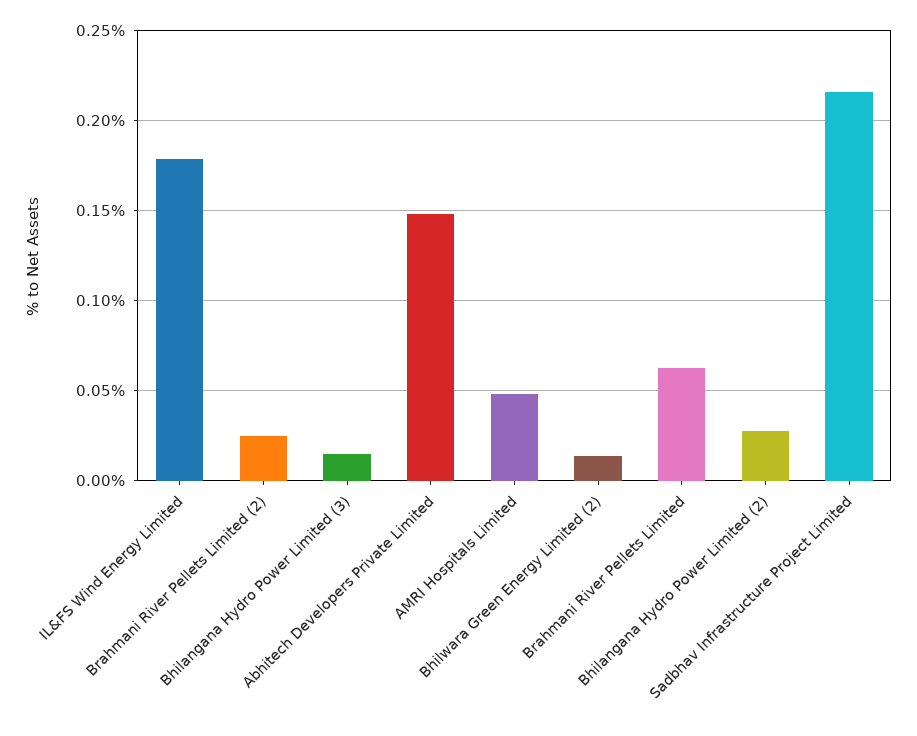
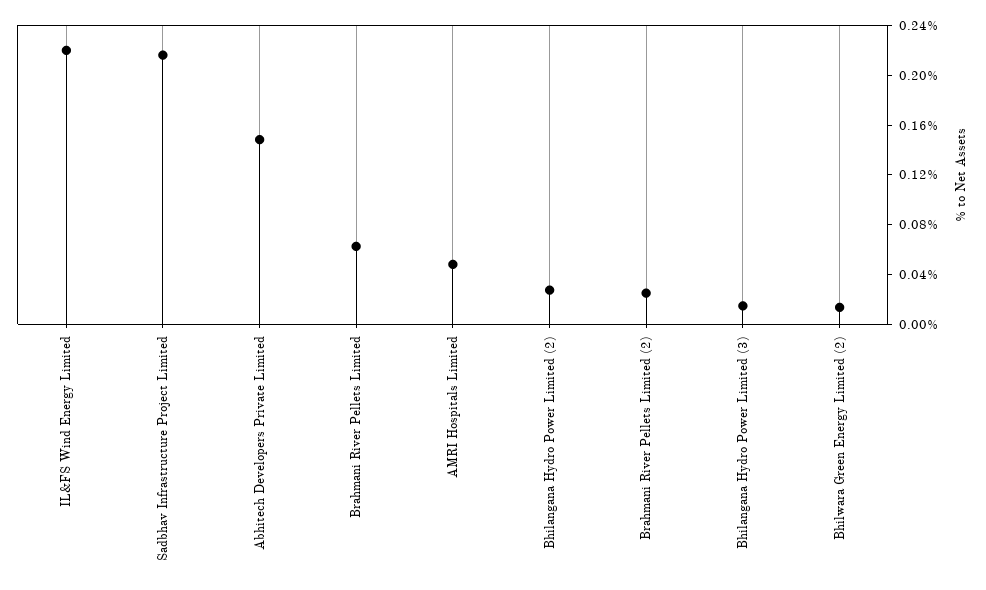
  {
-   "IL&FS Wind Energy Limited": 0.18,
+   "IL&FS Wind Energy Limited": 0.22,
    "Brahmani River Pellets Limited (2)": 0.025,
    "Bhilangana Hydro Power Limited (3)": 0.015,
    "Abhitech Developers Private Limited": 0.15,
    "AMRI Hospitals Limited": 0.05,
    "Bhilwara Green Energy Limited (2)": 0.015,
    "Brahmani River Pellets Limited": 0.065,
    "Bhilangana Hydro Power Limited (2)": 0.03,
    "Sadbhav Infrastructure Project Limited": 0.215
  }

